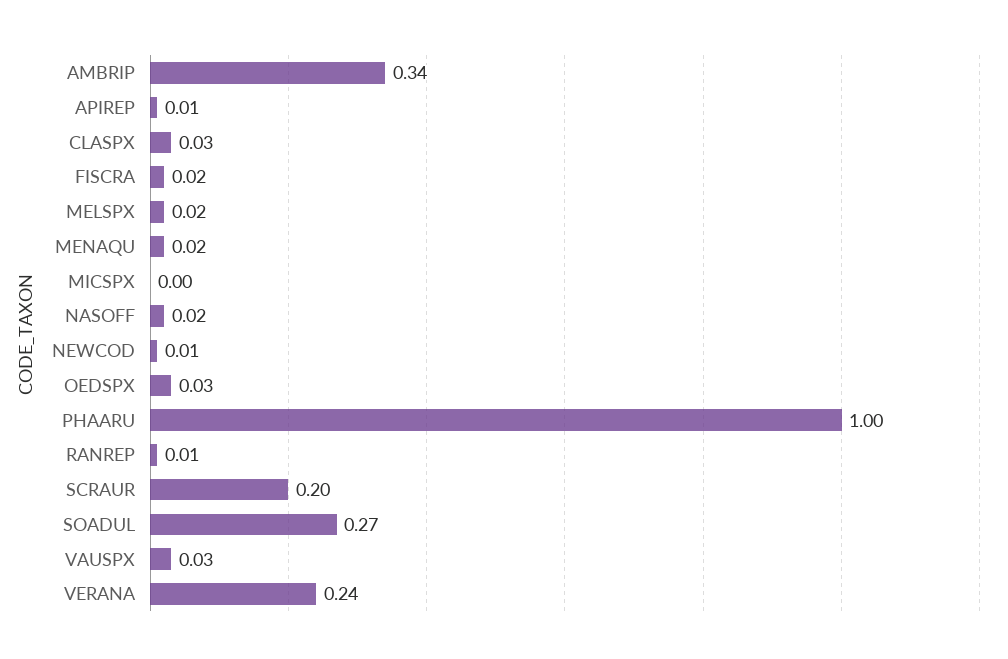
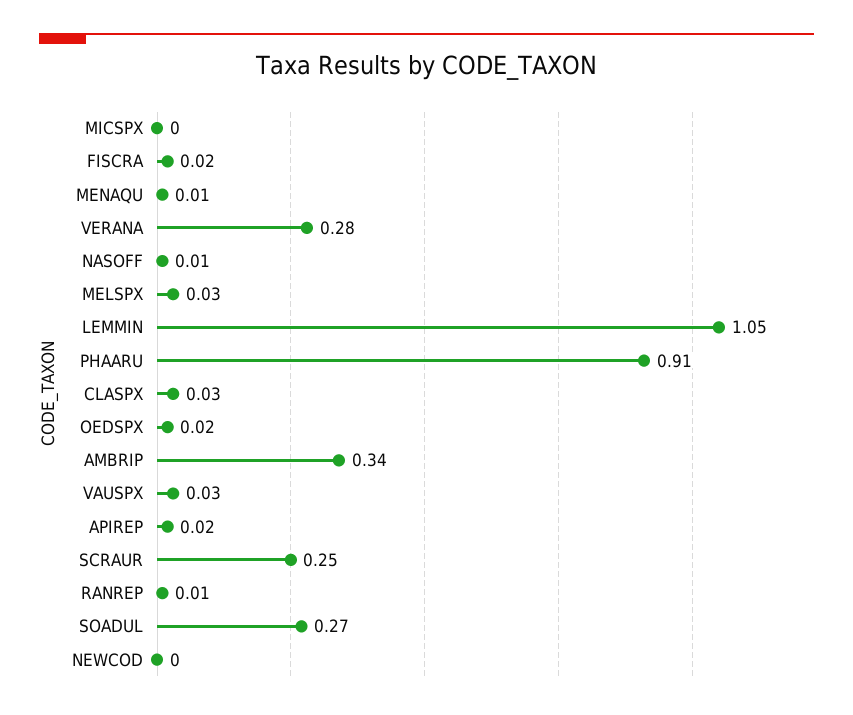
  {
    "AMBRIP": 0.34,
-   "APIREP": 0.01,
+   "APIREP": 0.02,
    "CLASPX": 0.03,
    "FISCRA": 0.02,
-   "MELSPX": 0.02,
+   "MELSPX": 0.03,
-   "MENAQU": 0.02,
+   "MENAQU": 0.01,
    "MICSPX": 0,
-   "NASOFF": 0.02,
+   "NASOFF": 0.01,
-   "NEWCOD": 0.01,
+   "NEWCOD": 0,
-   "OEDSPX": 0.03,
+   "OEDSPX": 0.02,
-   "PHAARU": 1,
+   "PHAARU": 0.91,
    "RANREP": 0.01,
-   "SCRAUR": 0.2,
+   "SCRAUR": 0.25,
    "SOADUL": 0.27,
    "VAUSPX": 0.03,
-   "VERANA": 0.24
+   "VERANA": 0.28,
+   "LEMMIN": 1.05
  }

